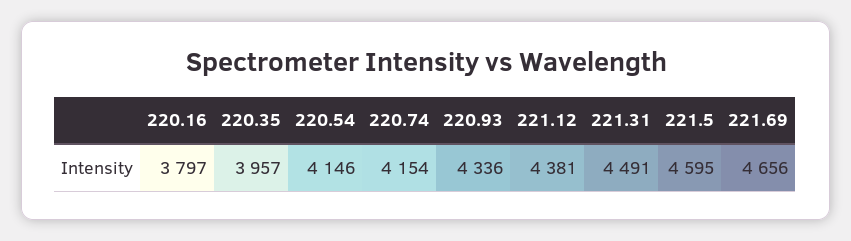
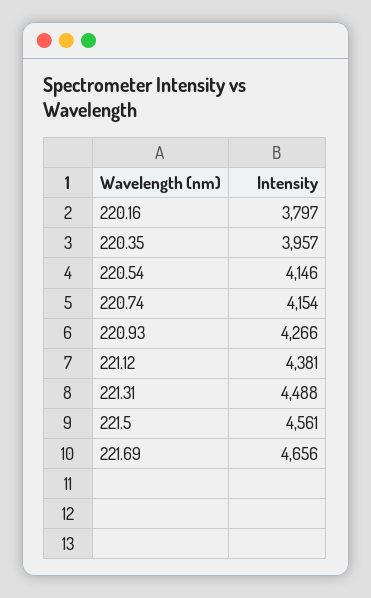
  {
    "220.16": 3797,
    "220.35": 3957,
    "220.54": 4146,
    "220.74": 4154,
-   "220.93": 4336,
+   "220.93": 4266,
    "221.12": 4381,
-   "221.31": 4491,
+   "221.31": 4488,
-   "221.5": 4595,
+   "221.5": 4561,
    "221.69": 4656
  }

